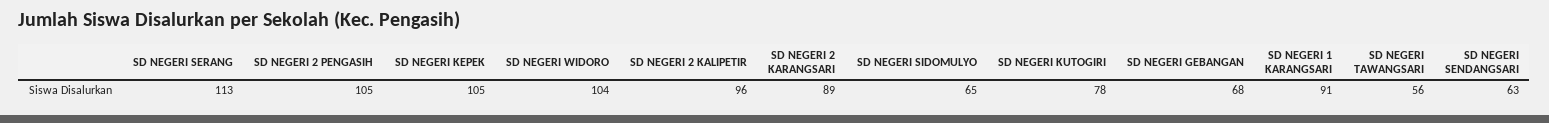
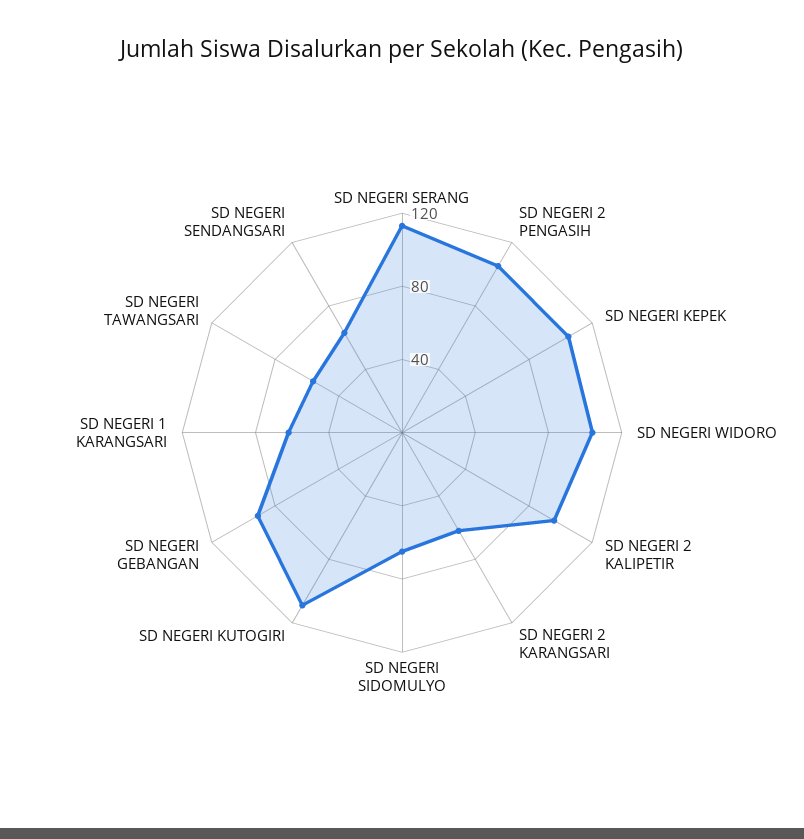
  {
    "SD NEGERI SERANG": 113,
    "SD NEGERI 2 PENGASIH": 105,
    "SD NEGERI KEPEK": 105,
    "SD NEGERI WIDORO": 104,
    "SD NEGERI 2 KALIPETIR": 96,
-   "SD NEGERI 2 KARANGSARI": 89,
+   "SD NEGERI 2 KARANGSARI": 60,
    "SD NEGERI SIDOMULYO": 65,
-   "SD NEGERI KUTOGIRI": 78,
+   "SD NEGERI KUTOGIRI": 110,
-   "SD NEGERI GEBANGAN": 68,
+   "SD NEGERI GEBANGAN": 90,
-   "SD NEGERI 1 KARANGSARI": 91,
+   "SD NEGERI 1 KARANGSARI": 60,
    "SD NEGERI TAWANGSARI": 56,
    "SD NEGERI SENDANGSARI": 63
  }

